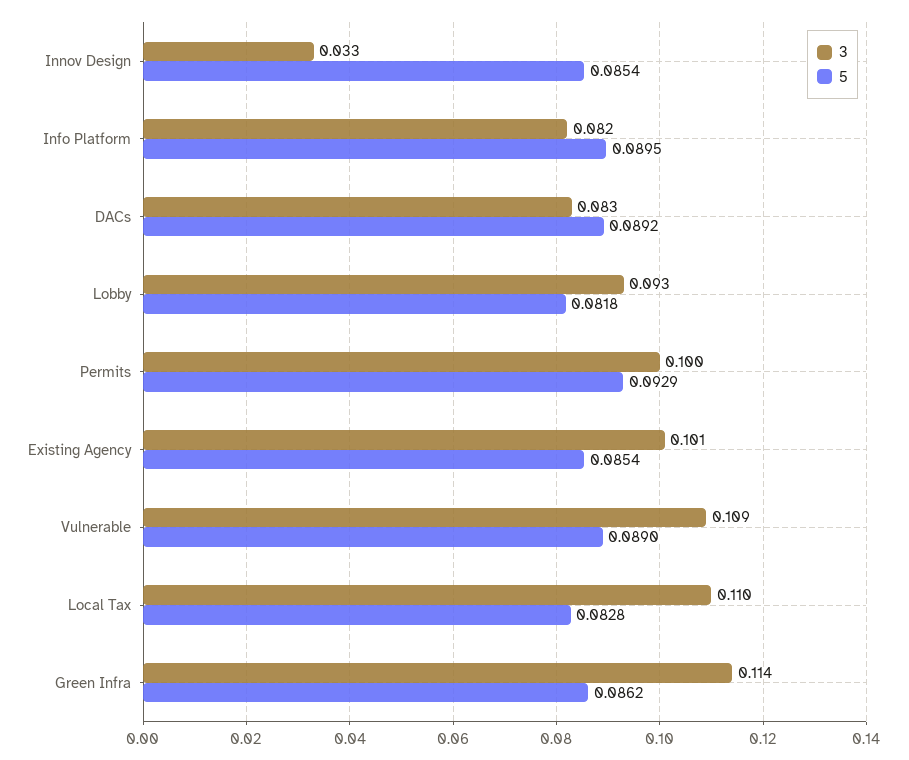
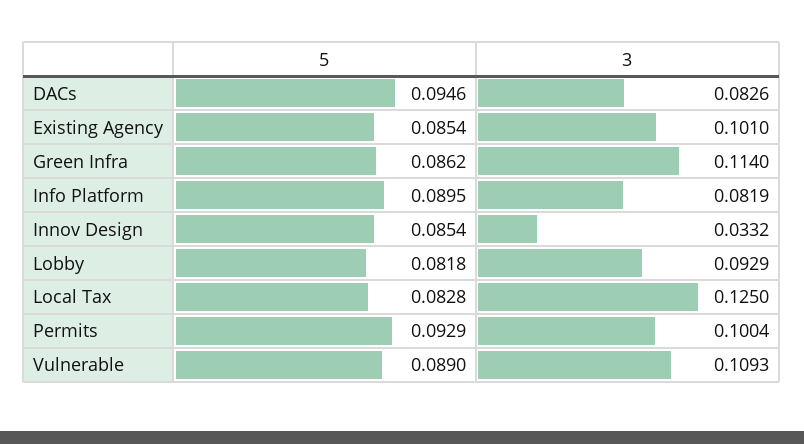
  {
    "3": {
      "Innov Design": 0.0332,
      "Info Platform": 0.0819,
      "DACs": 0.0826,
      "Lobby": 0.0929,
      "Permits": 0.1004,
      "Existing Agency": 0.101,
      "Vulnerable": 0.1093,
-     "Local Tax": 0.11,
+     "Local Tax": 0.125,
      "Green Infra": 0.114
    },
    "5": {
      "Innov Design": 0.0854,
      "Info Platform": 0.0895,
-     "DACs": 0.0892,
+     "DACs": 0.0946,
      "Lobby": 0.0818,
      "Permits": 0.0929,
      "Existing Agency": 0.0854,
      "Vulnerable": 0.089,
      "Local Tax": 0.0828,
      "Green Infra": 0.0862
    }
  }

